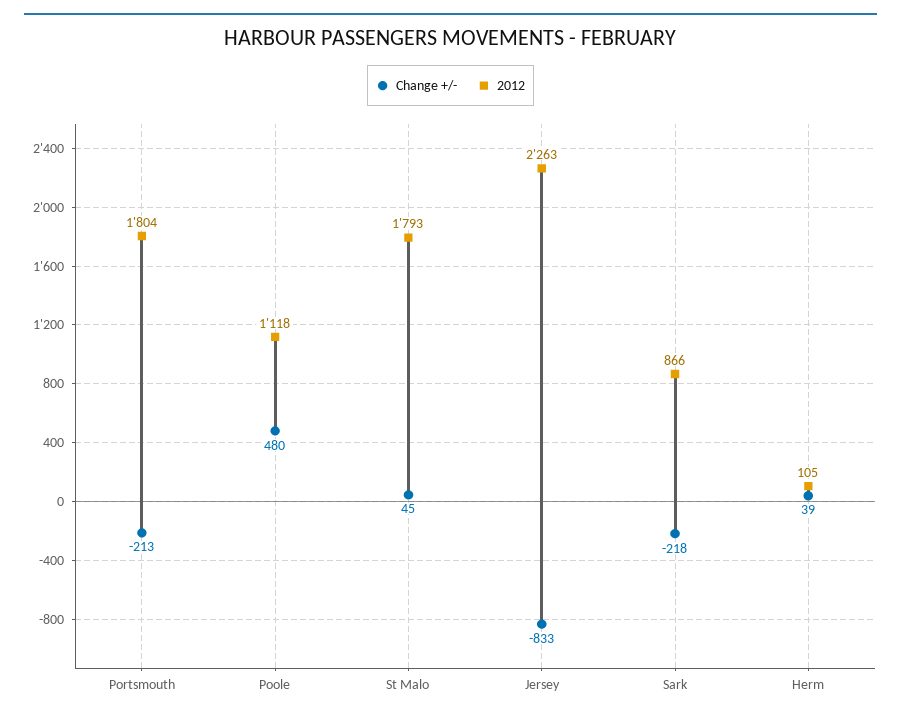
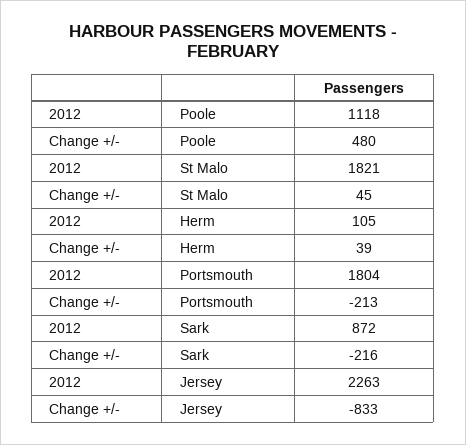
  {
    "Change +/-": {
      "Portsmouth": -213,
      "Poole": 480,
      "St Malo": 45,
      "Jersey": -833,
-     "Sark": -218,
+     "Sark": -216,
      "Herm": 39
    },
    "2012": {
      "Portsmouth": 1804,
      "Poole": 1118,
-     "St Malo": 1793,
+     "St Malo": 1821,
      "Jersey": 2263,
-     "Sark": 866,
+     "Sark": 872,
      "Herm": 105
    }
  }

